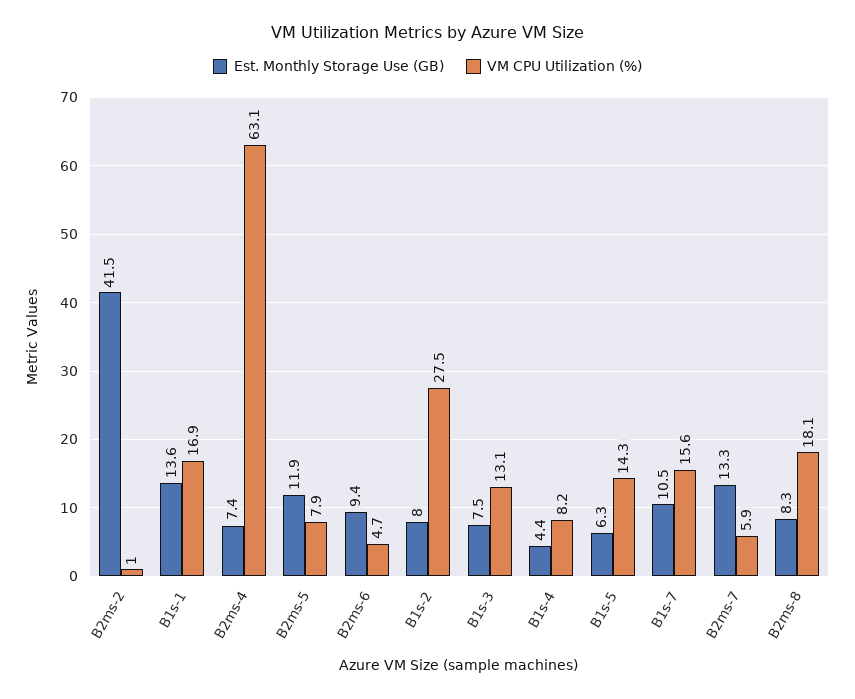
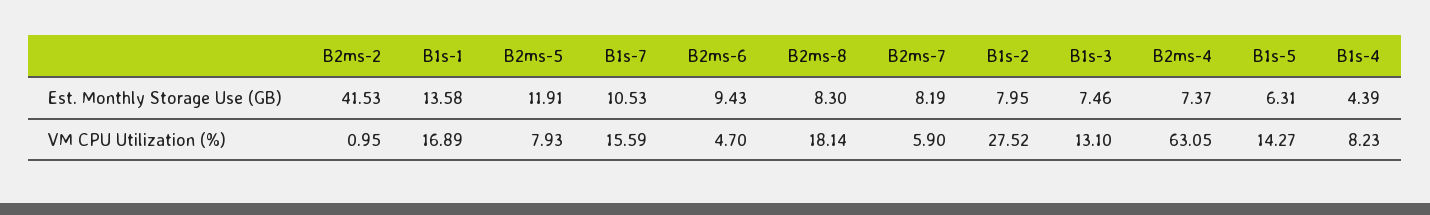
  {
    "Est. Monthly Storage Use (GB)": {
      "B2ms-2": 41.53,
      "B1s-1": 13.58,
      "B2ms-4": 7.37,
      "B2ms-5": 11.91,
      "B2ms-6": 9.43,
      "B1s-2": 7.95,
      "B1s-3": 7.46,
      "B1s-4": 4.39,
      "B1s-5": 6.31,
      "B1s-7": 10.53,
-     "B2ms-7": 13.3,
+     "B2ms-7": 8.19,
      "B2ms-8": 8.3
    },
    "VM CPU Utilization (%)": {
      "B2ms-2": 0.95,
      "B1s-1": 16.89,
      "B2ms-4": 63.05,
      "B2ms-5": 7.93,
      "B2ms-6": 4.7,
      "B1s-2": 27.52,
      "B1s-3": 13.1,
      "B1s-4": 8.23,
      "B1s-5": 14.27,
      "B1s-7": 15.59,
      "B2ms-7": 5.9,
      "B2ms-8": 18.14
    }
  }

